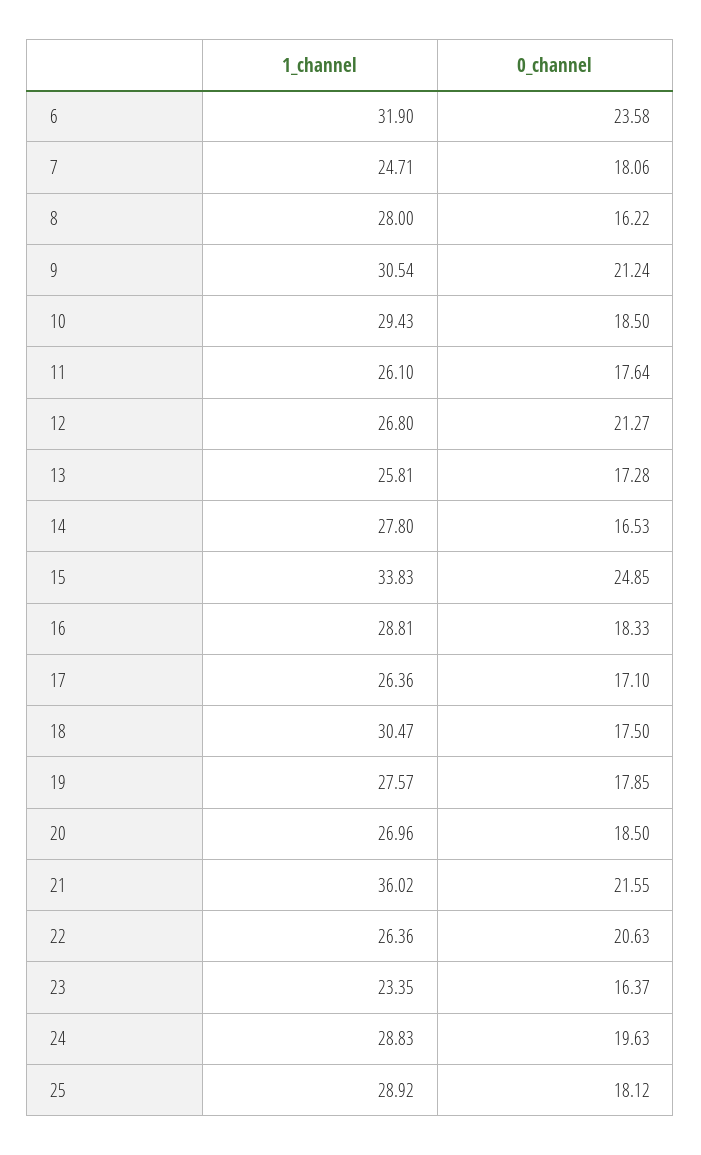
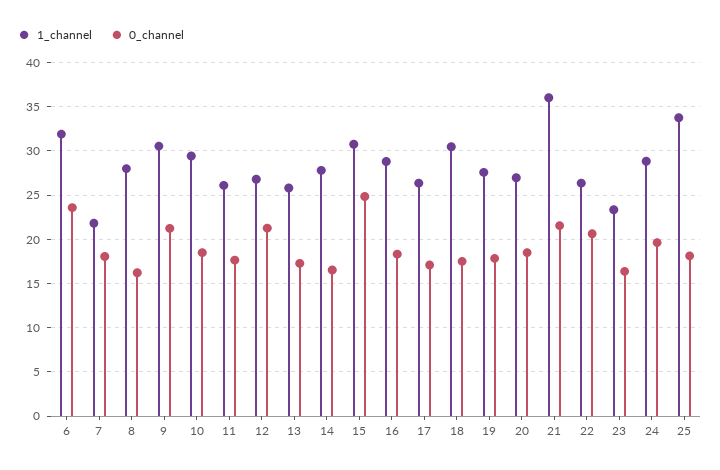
  {
    "1_channel": {
      "6": 31.9,
-     "7": 24.71,
+     "7": 22,
      "8": 28,
      "9": 30.54,
      "10": 29.43,
      "11": 26.1,
      "12": 26.8,
      "13": 25.81,
      "14": 27.8,
-     "15": 33.83,
+     "15": 31,
      "16": 28.81,
      "17": 26.36,
      "18": 30.47,
      "19": 27.57,
      "20": 26.96,
      "21": 36.02,
      "22": 26.36,
      "23": 23.35,
      "24": 28.83,
-     "25": 28.92
+     "25": 34
    },
    "0_channel": {
      "6": 23.58,
      "7": 18.06,
      "8": 16.22,
      "9": 21.24,
      "10": 18.5,
      "11": 17.64,
      "12": 21.27,
      "13": 17.28,
      "14": 16.53,
      "15": 24.85,
      "16": 18.33,
      "17": 17.1,
      "18": 17.5,
      "19": 17.85,
      "20": 18.5,
      "21": 21.55,
      "22": 20.63,
      "23": 16.37,
      "24": 19.63,
      "25": 18.12
    }
  }

